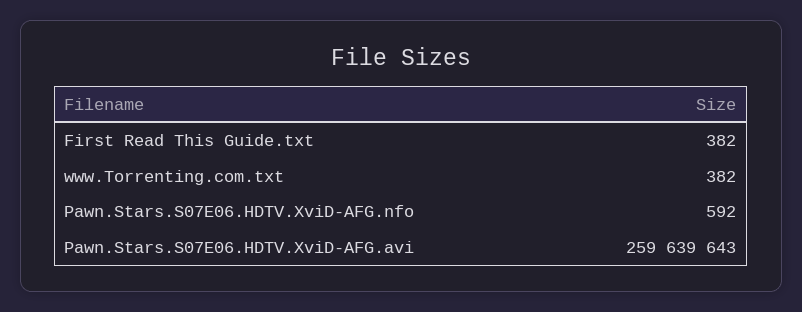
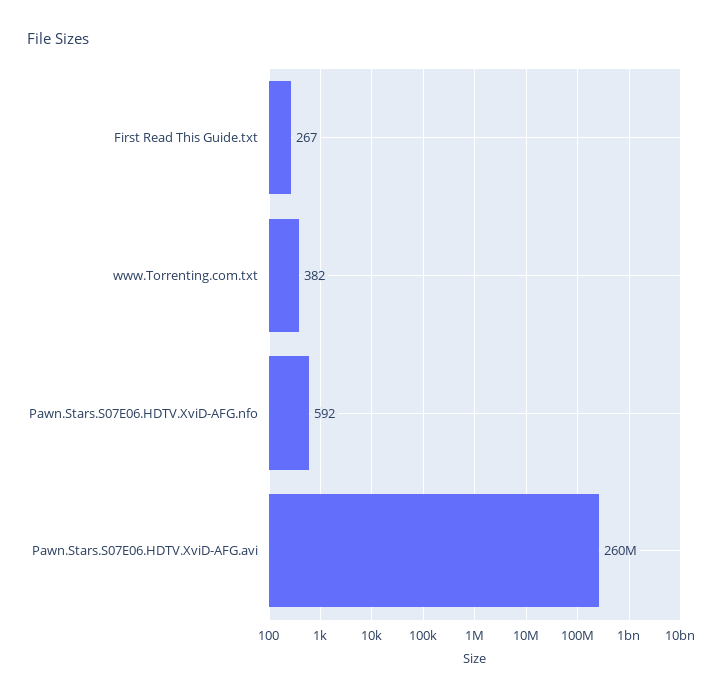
  {
-   "First Read This Guide.txt": 382,
+   "First Read This Guide.txt": 267,
    "www.Torrenting.com.txt": 382,
    "Pawn.Stars.S07E06.HDTV.XviD-AFG.nfo": 592,
    "Pawn.Stars.S07E06.HDTV.XviD-AFG.avi": 259639643
  }

